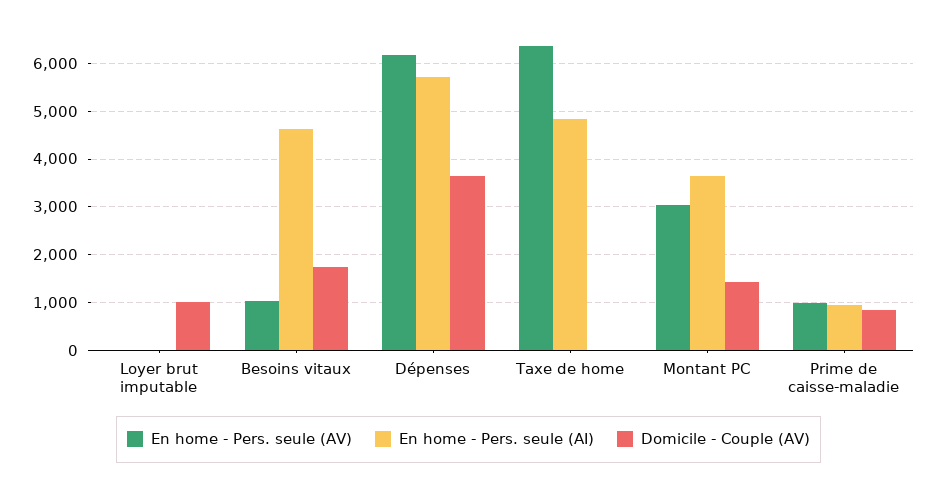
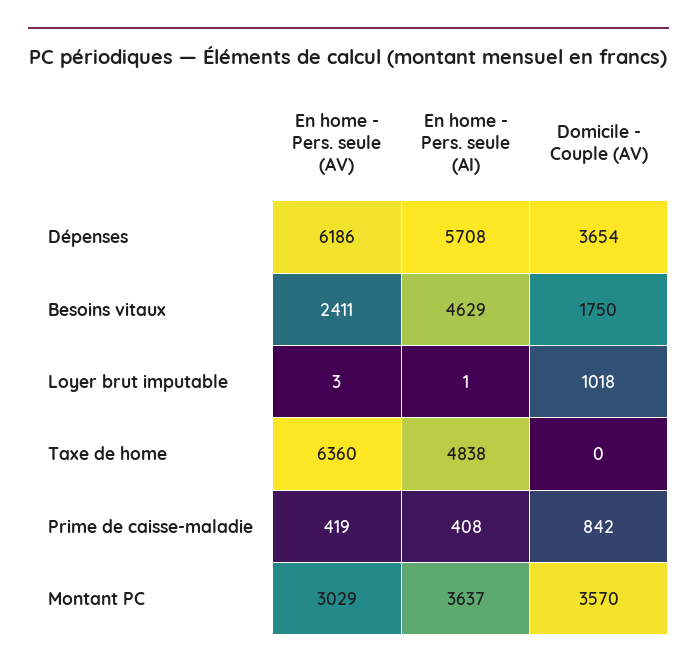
  {
    "En home - Pers. seule (AV)": {
      "Loyer brut imputable": 3,
-     "Besoins vitaux": 1000,
+     "Besoins vitaux": 2411,
      "Dépenses": 6186,
      "Taxe de home": 6360,
      "Montant PC": 3029,
-     "Prime de caisse-maladie": 1000
+     "Prime de caisse-maladie": 419
    },
    "En home - Pers. seule (AI)": {
      "Loyer brut imputable": 1,
      "Besoins vitaux": 4629,
      "Dépenses": 5708,
      "Taxe de home": 4838,
      "Montant PC": 3637,
-     "Prime de caisse-maladie": 1000
+     "Prime de caisse-maladie": 408
    },
    "Domicile - Couple (AV)": {
      "Loyer brut imputable": 1018,
      "Besoins vitaux": 1750,
      "Dépenses": 3654,
      "Taxe de home": 0,
-     "Montant PC": 1400,
+     "Montant PC": 3570,
      "Prime de caisse-maladie": 842
    }
  }

